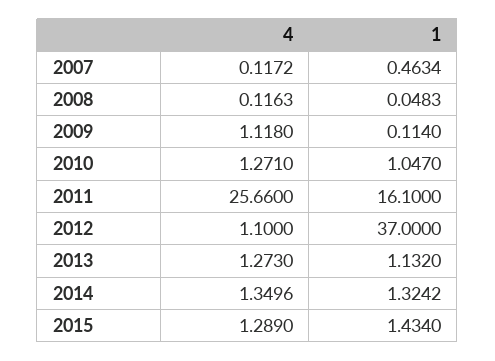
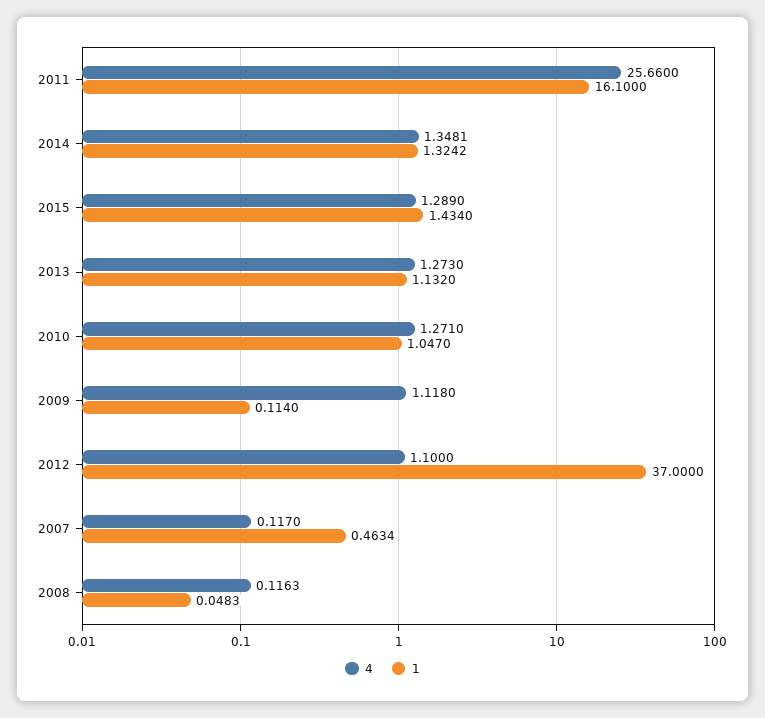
  {
    "4": {
-     "2007": 0.1172,
+     "2007": 0.117,
      "2008": 0.1163,
      "2009": 1.118,
      "2010": 1.271,
      "2011": 25.66,
      "2012": 1.1,
      "2013": 1.273,
-     "2014": 1.3496,
+     "2014": 1.3481,
      "2015": 1.289
    },
    "1": {
      "2007": 0.4634,
      "2008": 0.0483,
      "2009": 0.114,
      "2010": 1.047,
      "2011": 16.1,
      "2012": 37,
      "2013": 1.132,
      "2014": 1.3242,
      "2015": 1.434
    }
  }

